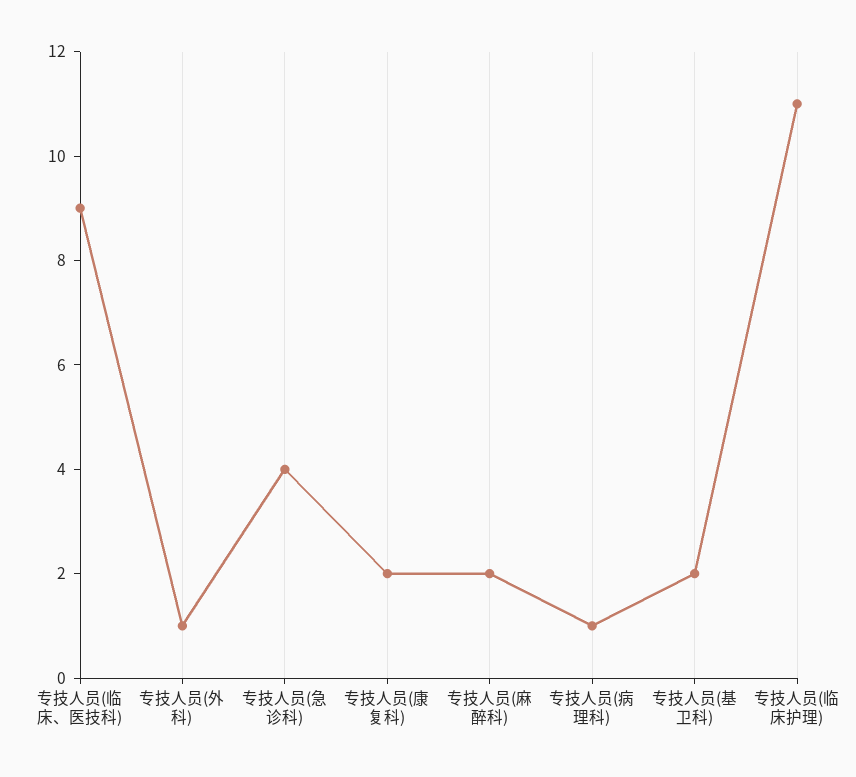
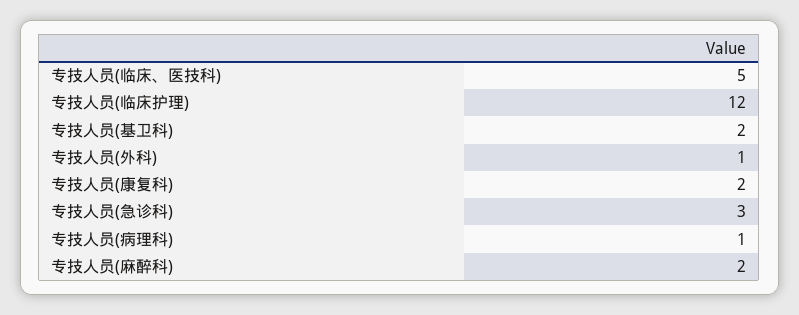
  {
-   "专技人员(临床、医技科)": 9,
+   "专技人员(临床、医技科)": 5,
    "专技人员(外科)": 1,
-   "专技人员(急诊科)": 4,
+   "专技人员(急诊科)": 3,
    "专技人员(康复科)": 2,
    "专技人员(麻醉科)": 2,
    "专技人员(病理科)": 1,
    "专技人员(基卫科)": 2,
-   "专技人员(临床护理)": 11
+   "专技人员(临床护理)": 12
  }

